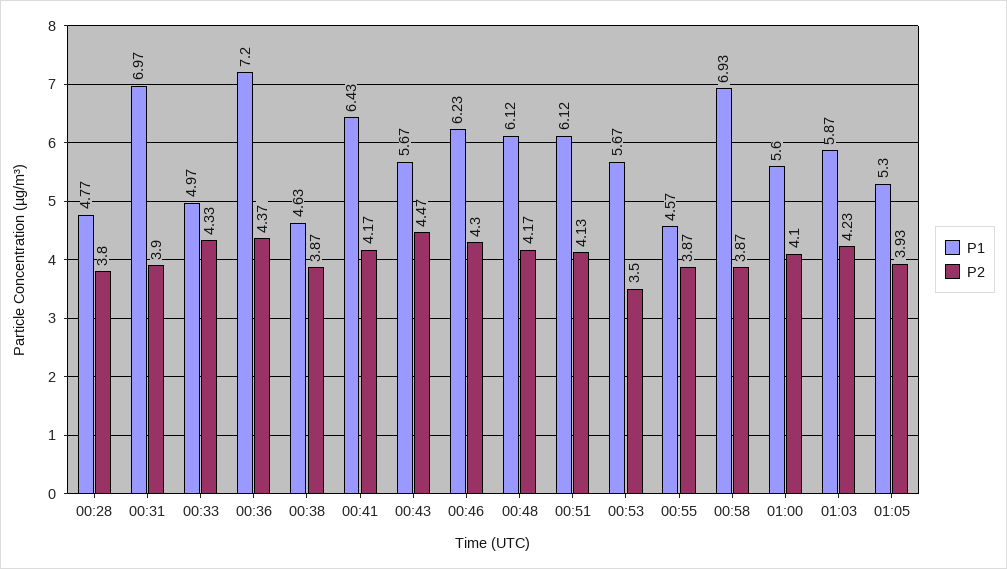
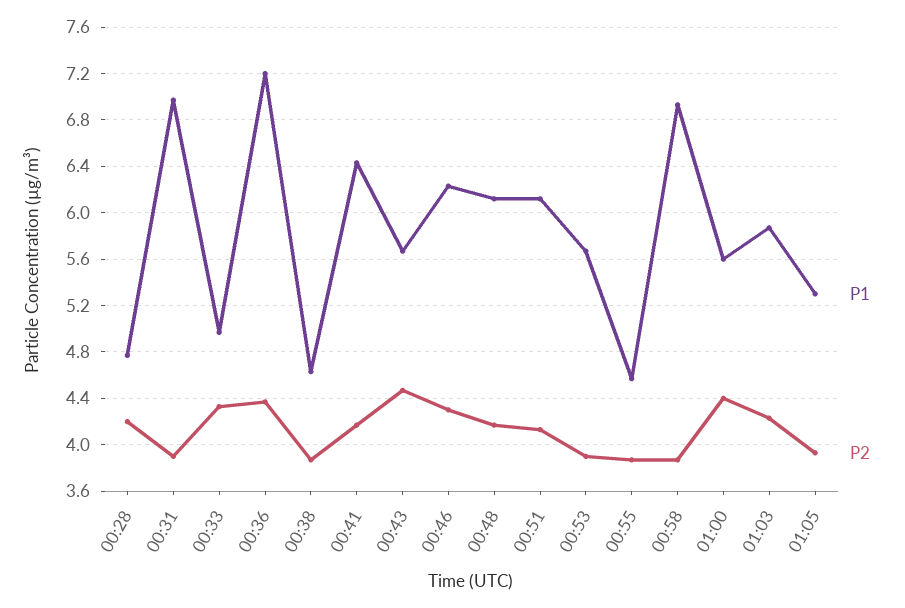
  {
    "P1": {
      "00:28": 4.77,
      "00:31": 6.97,
      "00:33": 4.97,
      "00:36": 7.2,
      "00:38": 4.63,
      "00:41": 6.43,
      "00:43": 5.67,
      "00:46": 6.23,
      "00:48": 6.12,
      "00:51": 6.12,
      "00:53": 5.67,
      "00:55": 4.57,
      "00:58": 6.93,
      "01:00": 5.6,
      "01:03": 5.87,
      "01:05": 5.3
    },
    "P2": {
-     "00:28": 3.8,
+     "00:28": 4.2,
      "00:31": 3.9,
      "00:33": 4.33,
      "00:36": 4.37,
      "00:38": 3.87,
      "00:41": 4.17,
      "00:43": 4.47,
      "00:46": 4.3,
      "00:48": 4.17,
      "00:51": 4.13,
-     "00:53": 3.5,
+     "00:53": 3.9,
      "00:55": 3.87,
      "00:58": 3.87,
-     "01:00": 4.1,
+     "01:00": 4.4,
      "01:03": 4.23,
      "01:05": 3.93
    }
  }

